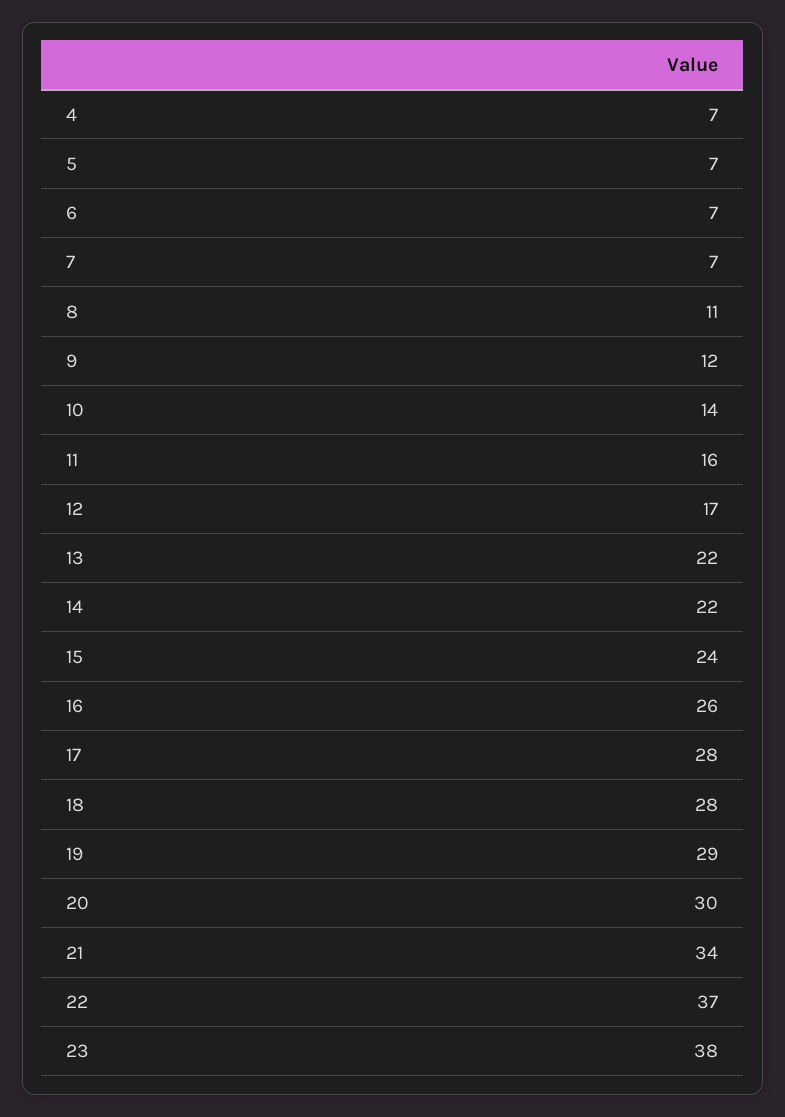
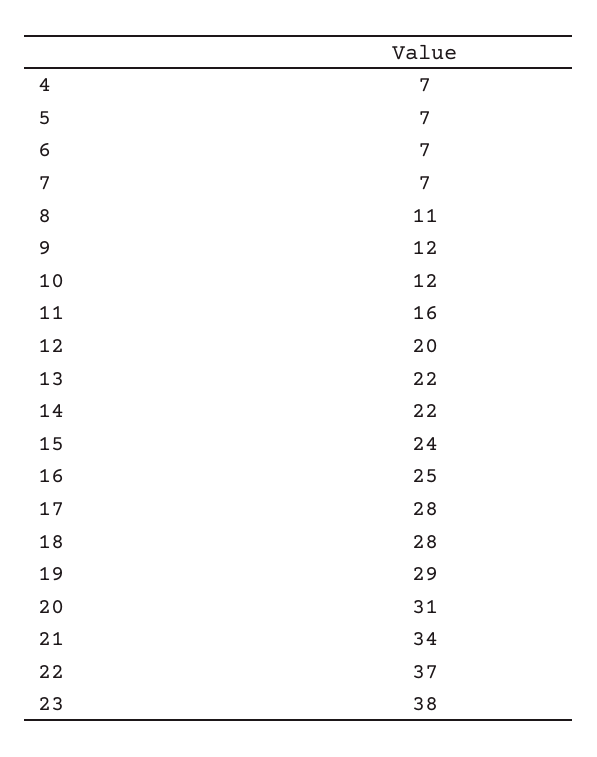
  {
    "4": 7,
    "5": 7,
    "6": 7,
    "7": 7,
    "8": 11,
    "9": 12,
-   "10": 14,
+   "10": 12,
    "11": 16,
-   "12": 17,
+   "12": 20,
    "13": 22,
    "14": 22,
    "15": 24,
-   "16": 26,
+   "16": 25,
    "17": 28,
    "18": 28,
    "19": 29,
-   "20": 30,
+   "20": 31,
    "21": 34,
    "22": 37,
    "23": 38
  }

